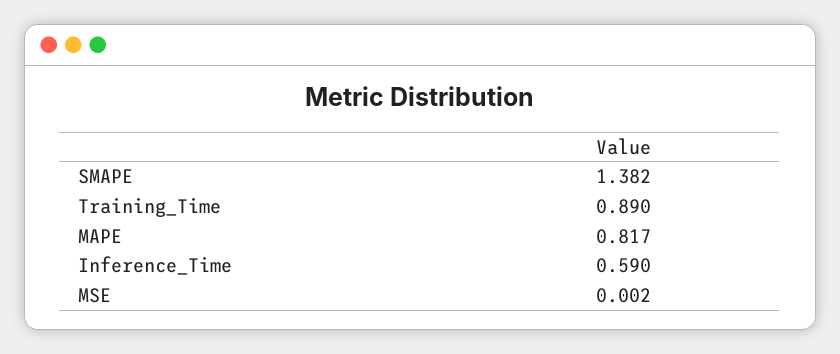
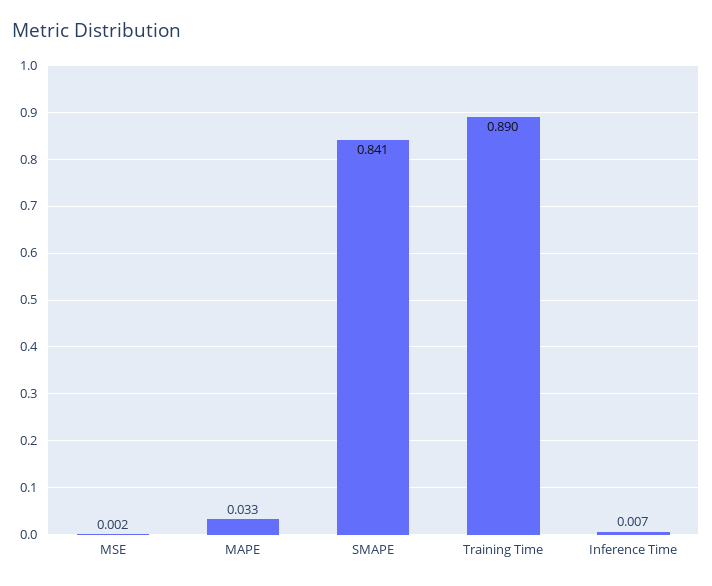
  {
-   "SMAPE": 1.382,
+   "SMAPE": 0.841,
    "Training_Time": 0.89,
-   "MAPE": 0.817,
+   "MAPE": 0.033,
-   "Inference_Time": 0.59,
+   "Inference_Time": 0.007,
    "MSE": 0.002
  }

